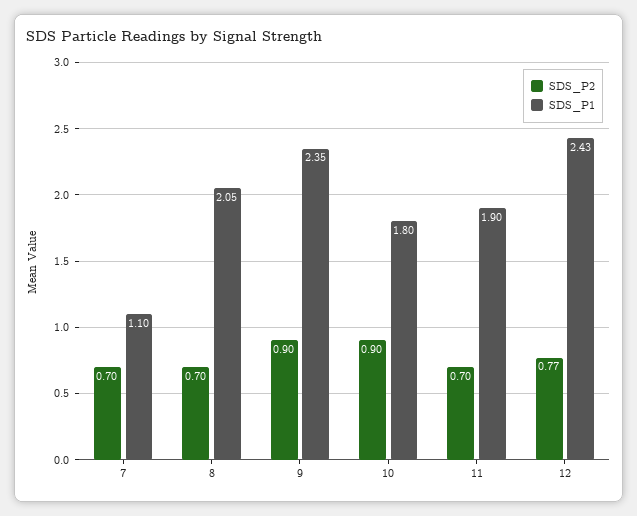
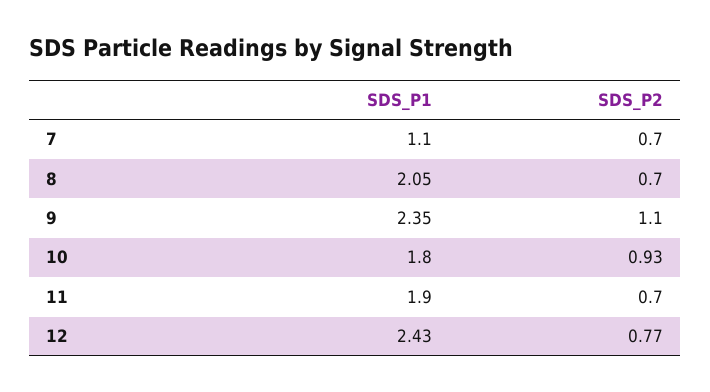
  {
    "SDS_P2": {
      "7": 0.7,
      "8": 0.7,
-     "9": 0.9,
+     "9": 1.1,
-     "10": 0.9,
+     "10": 0.93,
      "11": 0.7,
      "12": 0.77
    },
    "SDS_P1": {
      "7": 1.1,
      "8": 2.05,
      "9": 2.35,
      "10": 1.8,
      "11": 1.9,
      "12": 2.43
    }
  }

